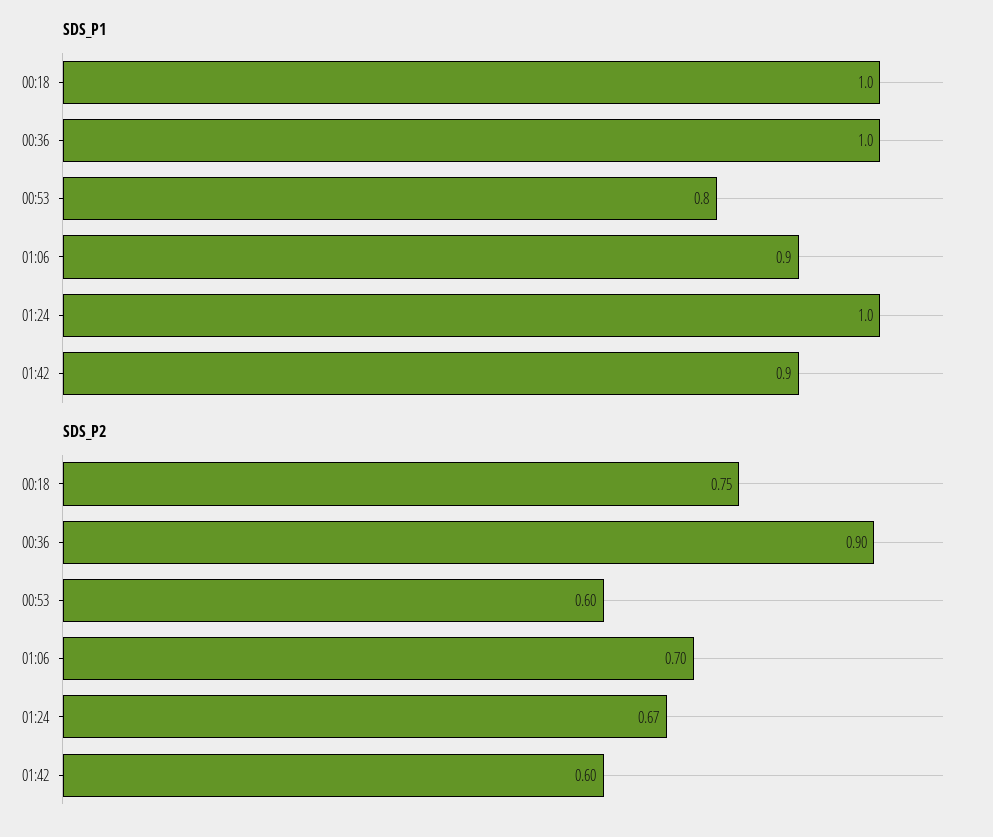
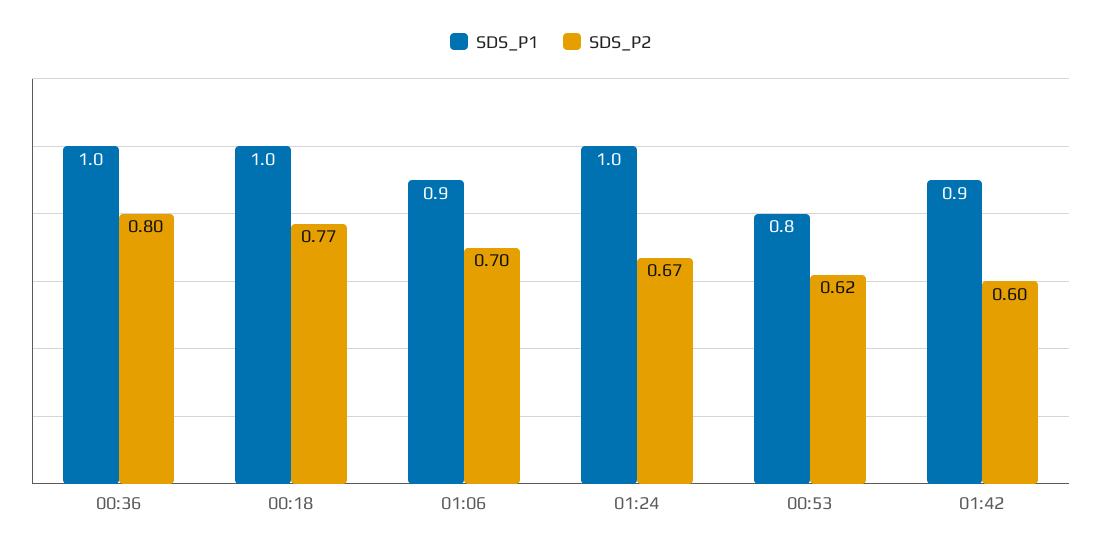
  {
    "SDS_P1": {
      "00:18": 1,
      "00:36": 1,
      "00:53": 0.8,
      "01:06": 0.9,
      "01:24": 1,
      "01:42": 0.9
    },
    "SDS_P2": {
-     "00:18": 0.75,
+     "00:18": 0.77,
-     "00:36": 0.9,
+     "00:36": 0.8,
-     "00:53": 0.6,
+     "00:53": 0.62,
      "01:06": 0.7,
      "01:24": 0.67,
      "01:42": 0.6
    }
  }

